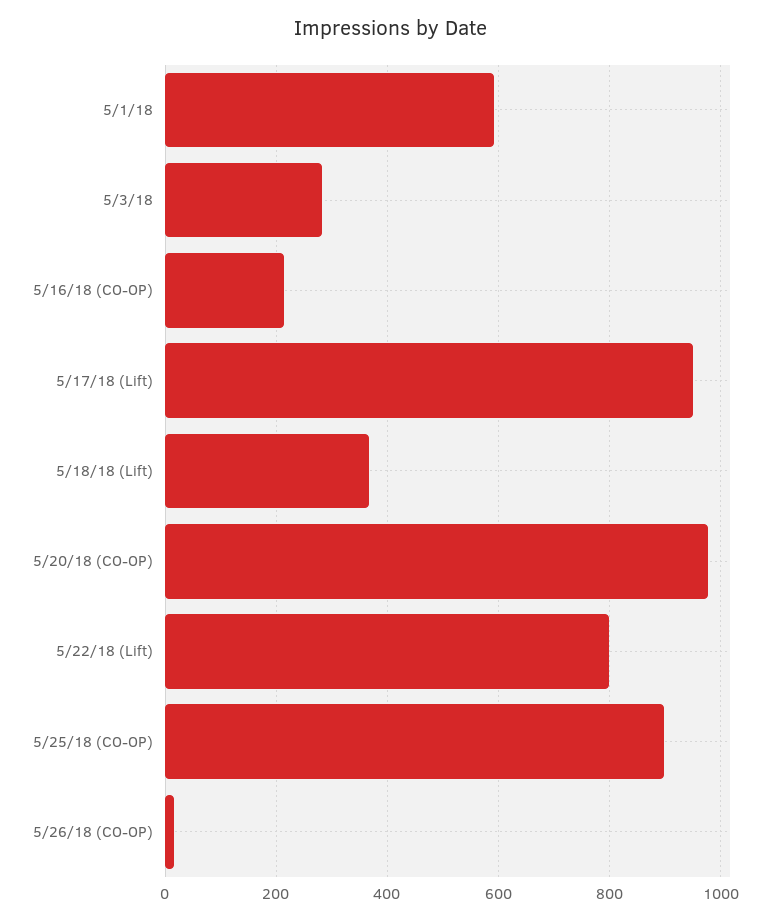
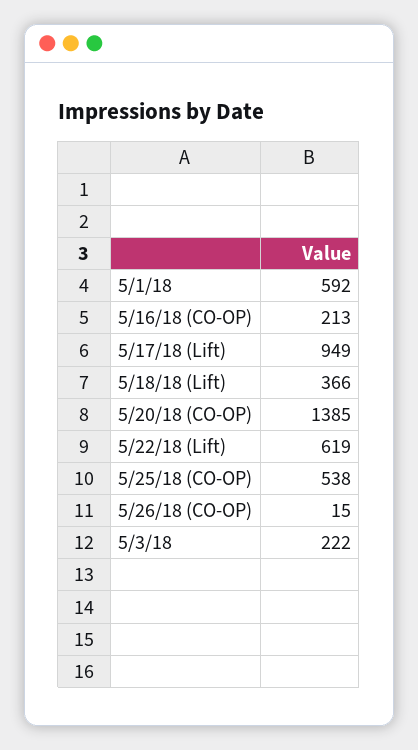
  {
    "5/1/18": 592,
-   "5/3/18": 280,
+   "5/3/18": 222,
    "5/16/18 (CO-OP)": 213,
    "5/17/18 (Lift)": 949,
    "5/18/18 (Lift)": 366,
-   "5/20/18 (CO-OP)": 980,
+   "5/20/18 (CO-OP)": 1385,
-   "5/22/18 (Lift)": 800,
+   "5/22/18 (Lift)": 619,
-   "5/25/18 (CO-OP)": 900,
+   "5/25/18 (CO-OP)": 538,
    "5/26/18 (CO-OP)": 15
  }

